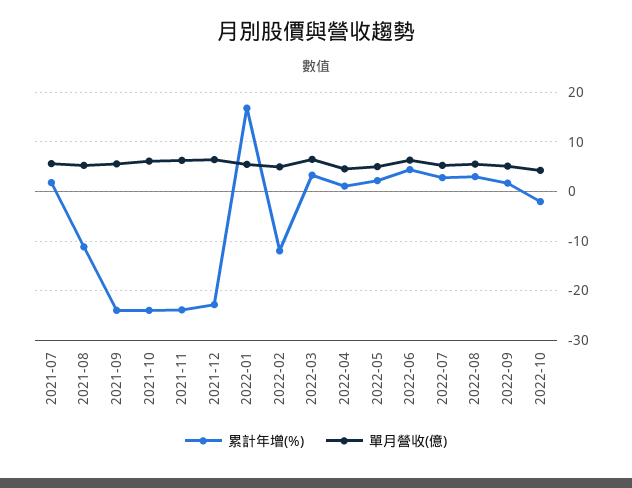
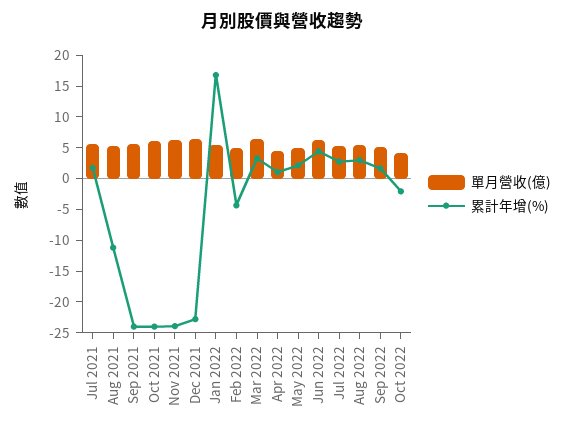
  {
    "累計年增(%)": {
      "2021-07": 2,
      "2021-08": -12,
      "2021-09": -24,
      "2021-10": -24,
      "2021-11": -24,
      "2021-12": -22,
      "2022-01": 16,
-     "2022-02": -12,
+     "2022-02": -5,
      "2022-03": 4,
      "2022-04": 2,
      "2022-05": 2,
      "2022-06": 4,
      "2022-07": 2,
      "2022-08": 4,
      "2022-09": 2,
      "2022-10": -2
    },
    "單月營收(億)": {
      "2021-07": 6,
      "2021-08": 6,
      "2021-09": 6,
      "2021-10": 6,
      "2021-11": 6,
      "2021-12": 6,
      "2022-01": 6,
      "2022-02": 4,
      "2022-03": 6,
      "2022-04": 4,
      "2022-05": 4,
      "2022-06": 6,
      "2022-07": 6,
      "2022-08": 6,
      "2022-09": 6,
      "2022-10": 4
    }
  }

